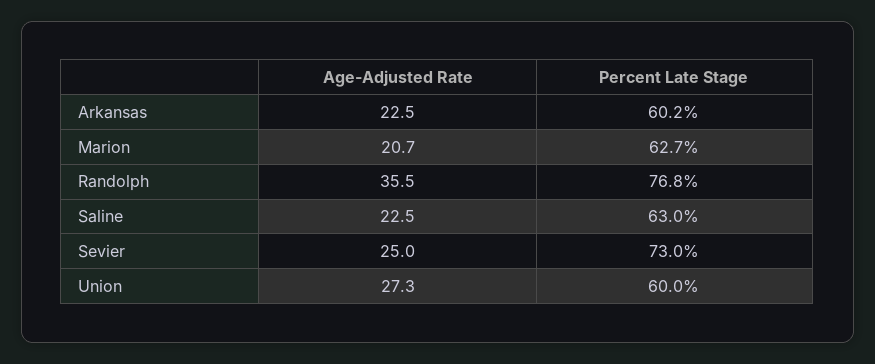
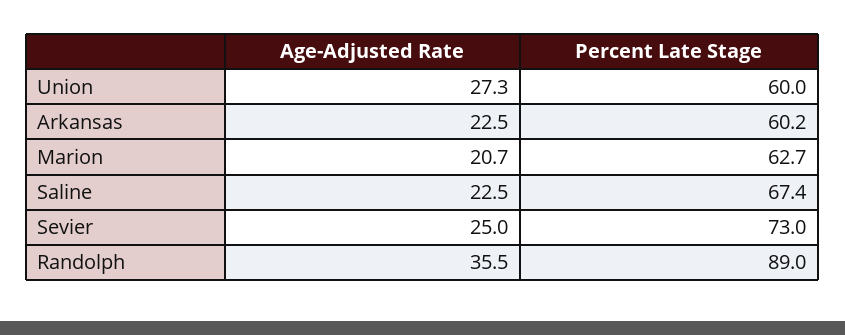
  {
    "Age-Adjusted Rate": {
      "Arkansas": 22.5,
      "Marion": 20.7,
      "Randolph": 35.5,
      "Saline": 22.5,
      "Sevier": 25,
      "Union": 27.3
    },
    "Percent Late Stage": {
      "Arkansas": 60.2,
      "Marion": 62.7,
-     "Randolph": 76.8,
+     "Randolph": 89,
-     "Saline": 63,
+     "Saline": 67.4,
      "Sevier": 73,
      "Union": 60
    }
  }

